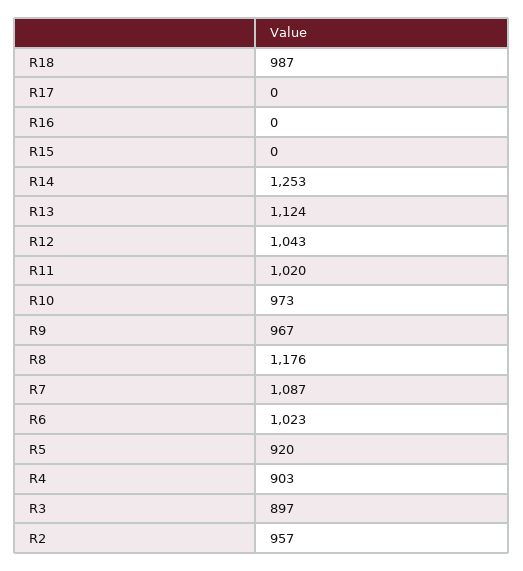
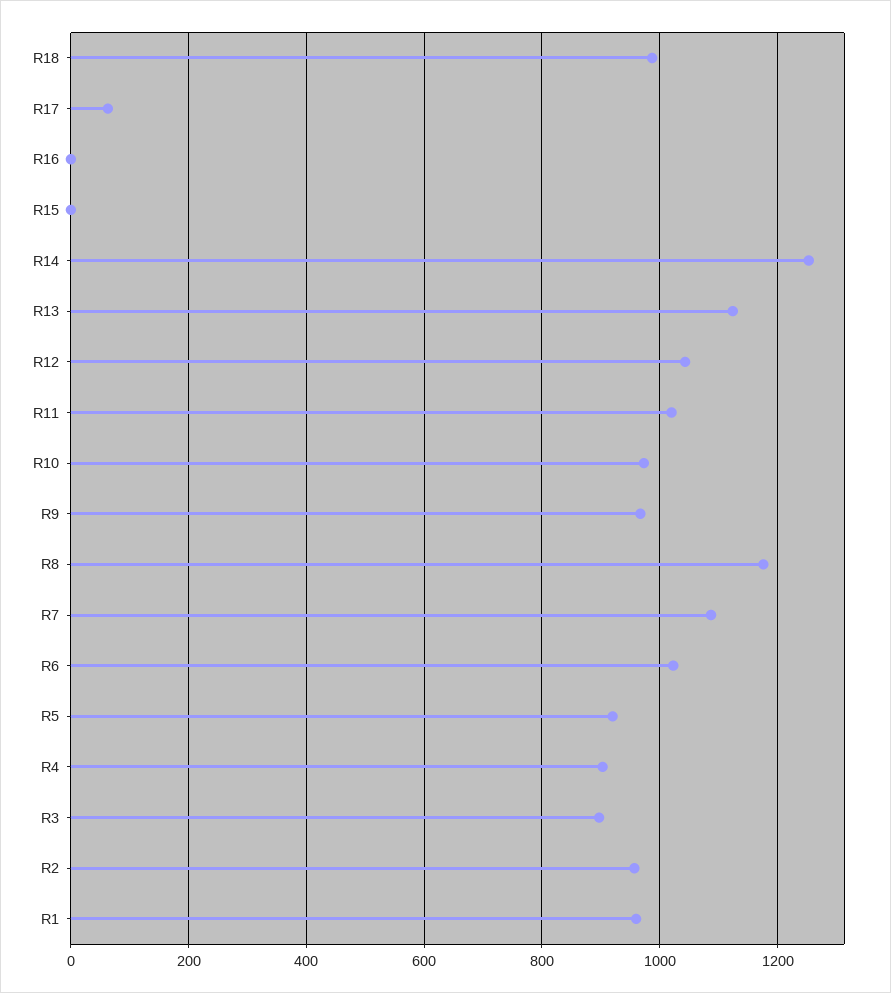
  {
    "R18": 987,
-   "R17": 0,
+   "R17": 60,
    "R16": 0,
    "R15": 0,
    "R14": 1253,
    "R13": 1124,
    "R12": 1043,
    "R11": 1020,
    "R10": 973,
    "R9": 967,
    "R8": 1176,
    "R7": 1087,
    "R6": 1023,
    "R5": 920,
    "R4": 903,
    "R3": 897,
-   "R2": 957
+   "R2": 957,
+   "R1": 960
  }

